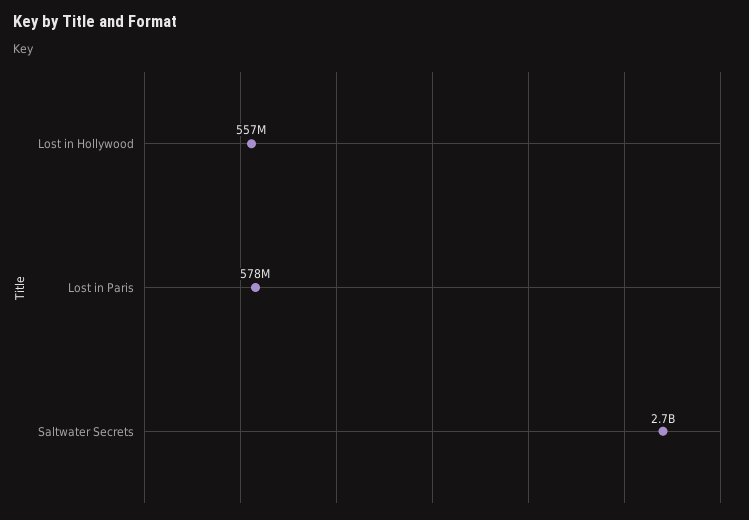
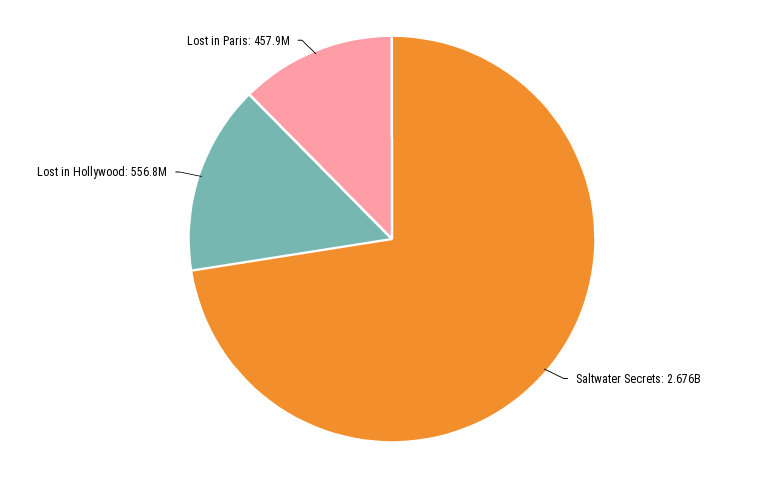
  {
    "Lost in Hollywood": 556800000,
-   "Lost in Paris": 578000000,
+   "Lost in Paris": 457900000,
    "Saltwater Secrets": 2676000000
  }

